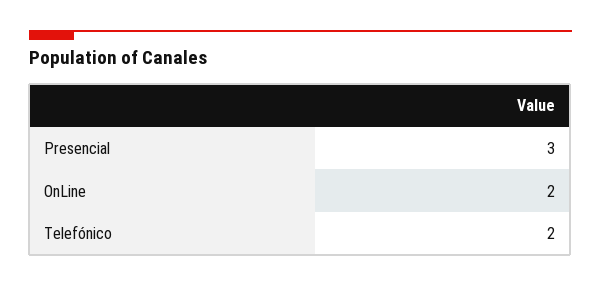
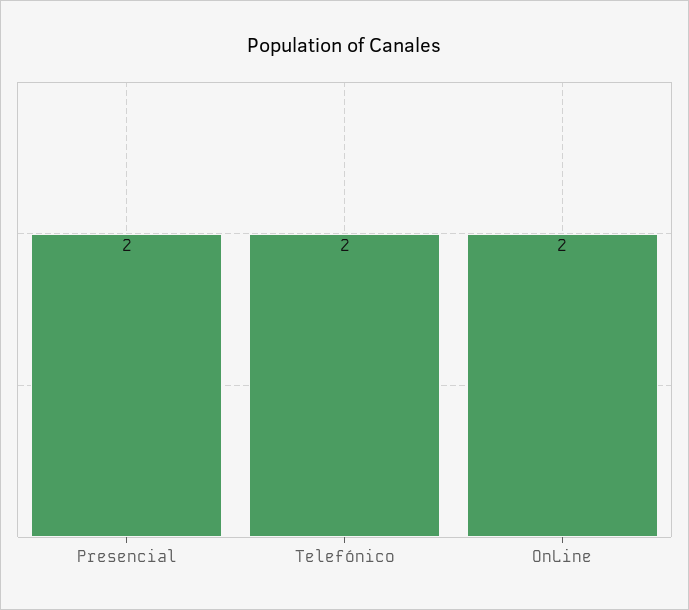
  {
-   "Presencial": 3,
+   "Presencial": 2,
    "OnLine": 2,
    "Telefónico": 2
  }

